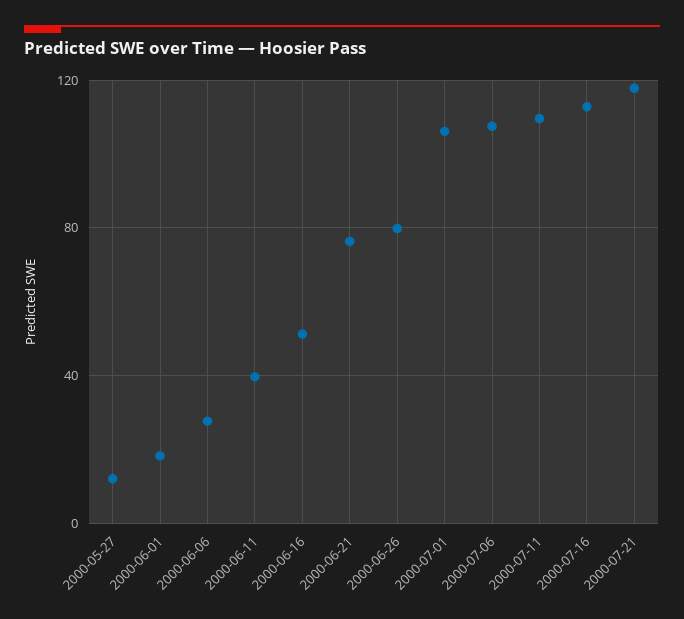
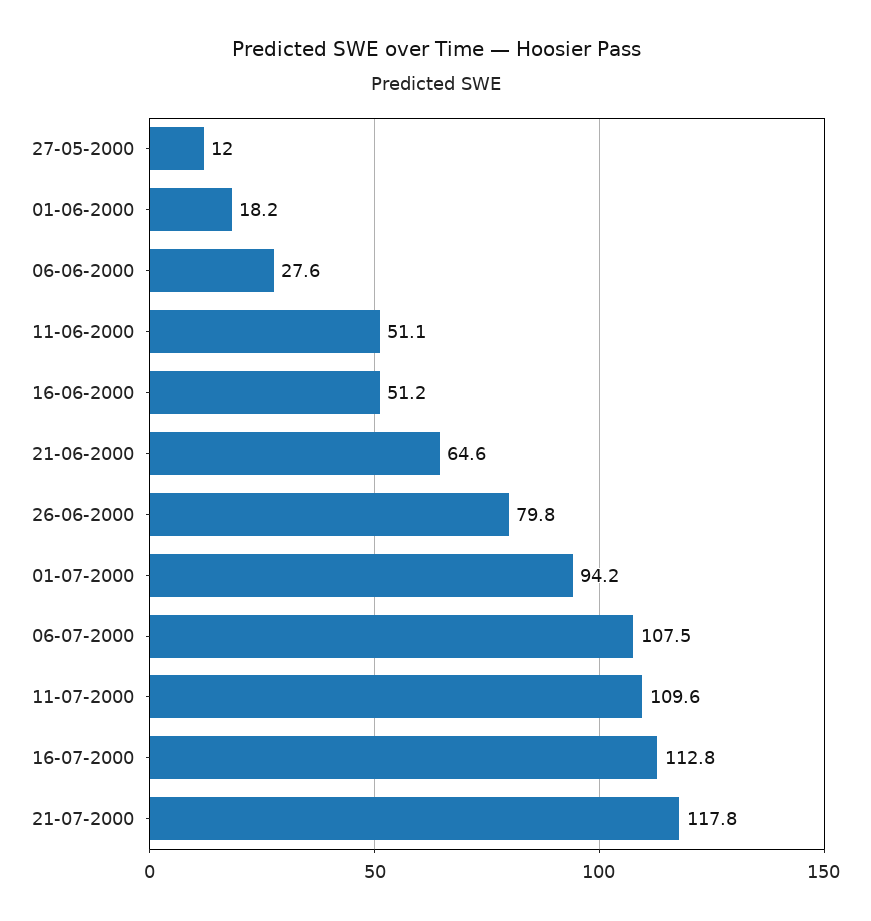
  {
    "2000-05-27": 12,
    "2000-06-01": 18.2,
    "2000-06-06": 27.6,
-   "2000-06-11": 40,
+   "2000-06-11": 51.1,
    "2000-06-16": 51.2,
-   "2000-06-21": 75,
+   "2000-06-21": 64.6,
    "2000-06-26": 79.8,
-   "2000-07-01": 105,
+   "2000-07-01": 94.2,
    "2000-07-06": 107.5,
    "2000-07-11": 109.6,
    "2000-07-16": 112.8,
    "2000-07-21": 117.8
  }

